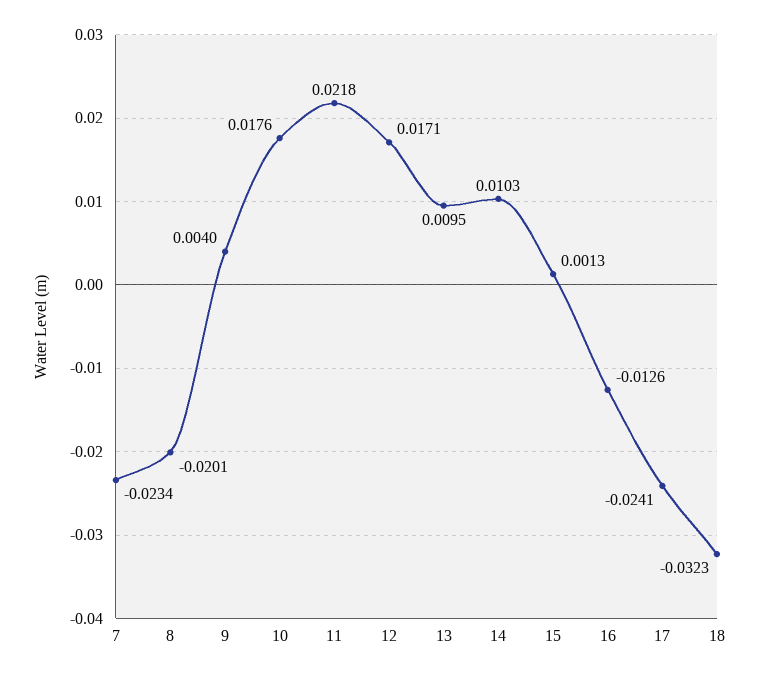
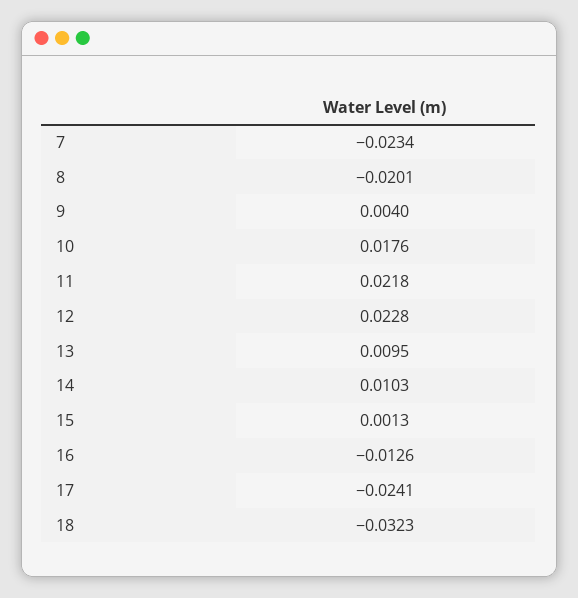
  {
    "7": -0.0234,
    "8": -0.0201,
    "9": 0.004,
    "10": 0.0176,
    "11": 0.0218,
-   "12": 0.0171,
+   "12": 0.0228,
    "13": 0.0095,
    "14": 0.0103,
    "15": 0.0013,
    "16": -0.0126,
    "17": -0.0241,
    "18": -0.0323
  }

